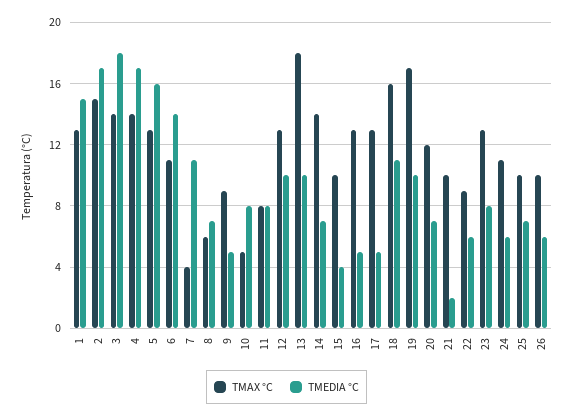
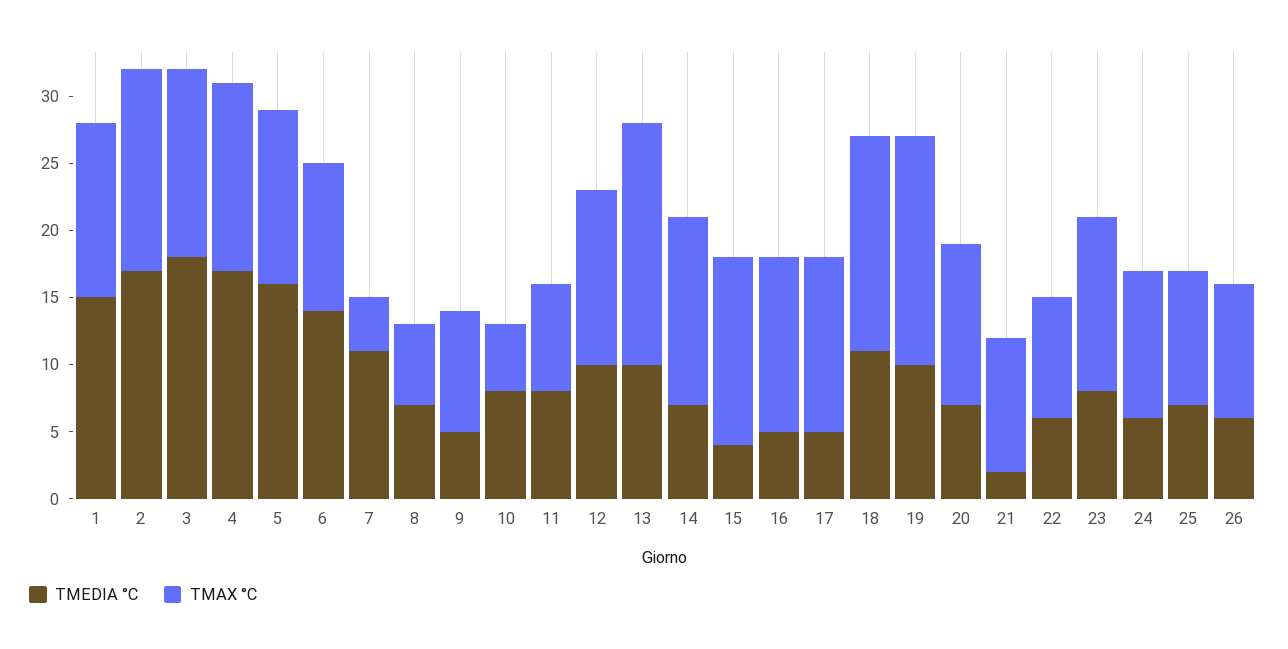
  {
    "TMAX °C": {
      "1": 13,
      "2": 15,
      "3": 14,
      "4": 14,
      "5": 13,
      "6": 11,
      "7": 4,
      "8": 6,
      "9": 9,
      "10": 5,
      "11": 8,
      "12": 13,
      "13": 18,
      "14": 14,
-     "15": 10,
+     "15": 14,
      "16": 13,
      "17": 13,
      "18": 16,
      "19": 17,
      "20": 12,
      "21": 10,
      "22": 9,
      "23": 13,
      "24": 11,
      "25": 10,
      "26": 10
    },
    "TMEDIA °C": {
      "1": 15,
      "2": 17,
      "3": 18,
      "4": 17,
      "5": 16,
      "6": 14,
      "7": 11,
      "8": 7,
      "9": 5,
      "10": 8,
      "11": 8,
      "12": 10,
      "13": 10,
      "14": 7,
      "15": 4,
      "16": 5,
      "17": 5,
      "18": 11,
      "19": 10,
      "20": 7,
      "21": 2,
      "22": 6,
      "23": 8,
      "24": 6,
      "25": 7,
      "26": 6
    }
  }

